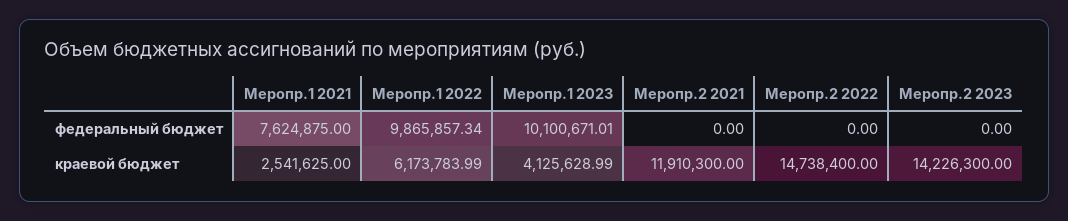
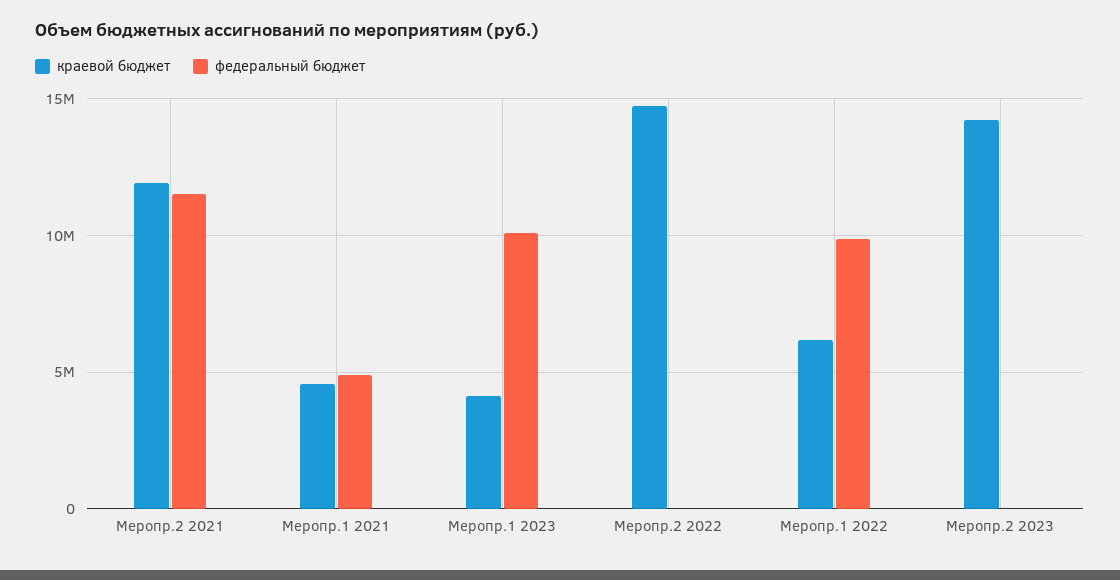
  {
    "федеральный бюджет": {
-     "Меропр.1 2021": 7624875,
+     "Меропр.1 2021": 5000000,
      "Меропр.1 2022": 9865857.34,
      "Меропр.1 2023": 10100671.01,
-     "Меропр.2 2021": 0,
+     "Меропр.2 2021": 11500000,
      "Меропр.2 2022": 0,
      "Меропр.2 2023": 0
    },
    "краевой бюджет": {
-     "Меропр.1 2021": 2541625,
+     "Меропр.1 2021": 4500000,
      "Меропр.1 2022": 6173783.99,
      "Меропр.1 2023": 4125628.99,
      "Меропр.2 2021": 11910300,
      "Меропр.2 2022": 14738400,
      "Меропр.2 2023": 14226300
    }
  }

